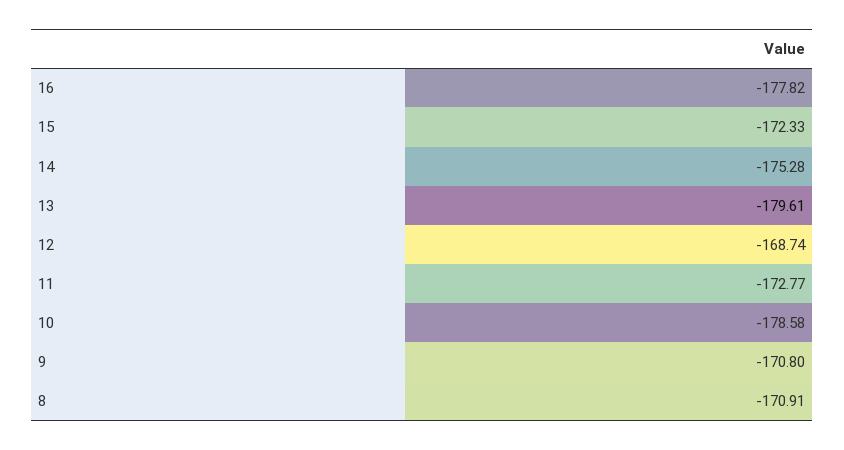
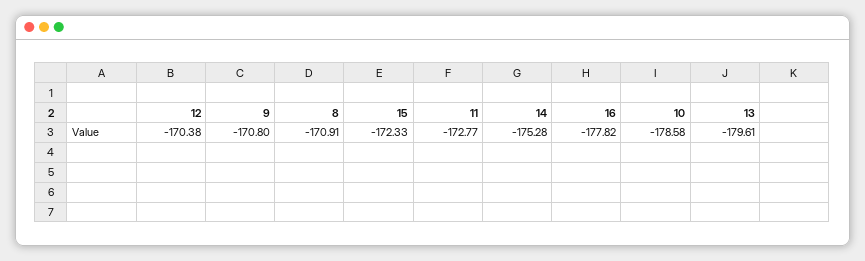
  {
    "16": -177.82,
    "15": -172.33,
    "14": -175.28,
    "13": -179.61,
-   "12": -168.74,
+   "12": -170.38,
    "11": -172.77,
    "10": -178.58,
    "9": -170.8,
    "8": -170.91
  }

